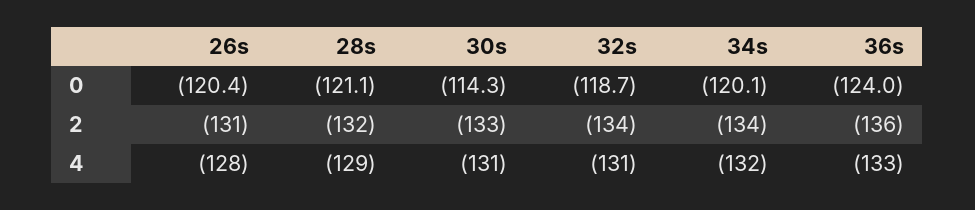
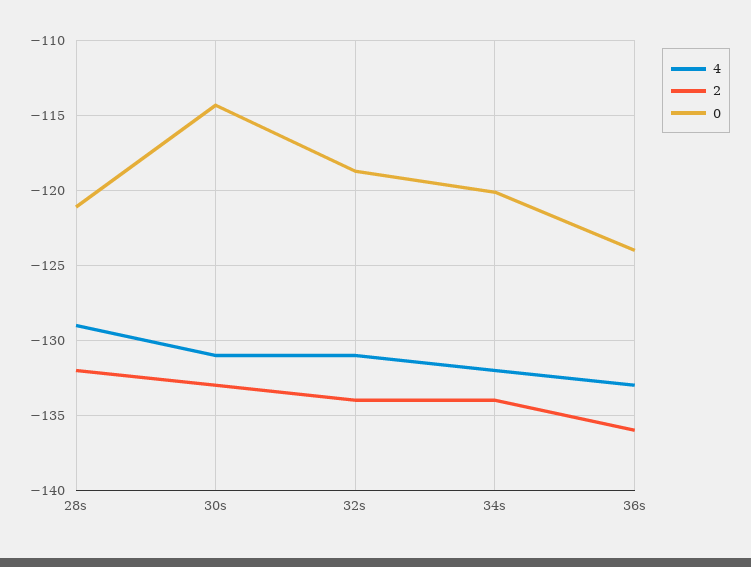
  {
    "0": {
-     "26s": -120.4,
      "28s": -121.1,
      "30s": -114.3,
      "32s": -118.7,
      "34s": -120.1,
      "36s": -124
    },
    "2": {
-     "26s": -131,
      "28s": -132,
      "30s": -133,
      "32s": -134,
      "34s": -134,
      "36s": -136
    },
    "4": {
-     "26s": -128,
      "28s": -129,
      "30s": -131,
      "32s": -131,
      "34s": -132,
      "36s": -133
    }
  }

